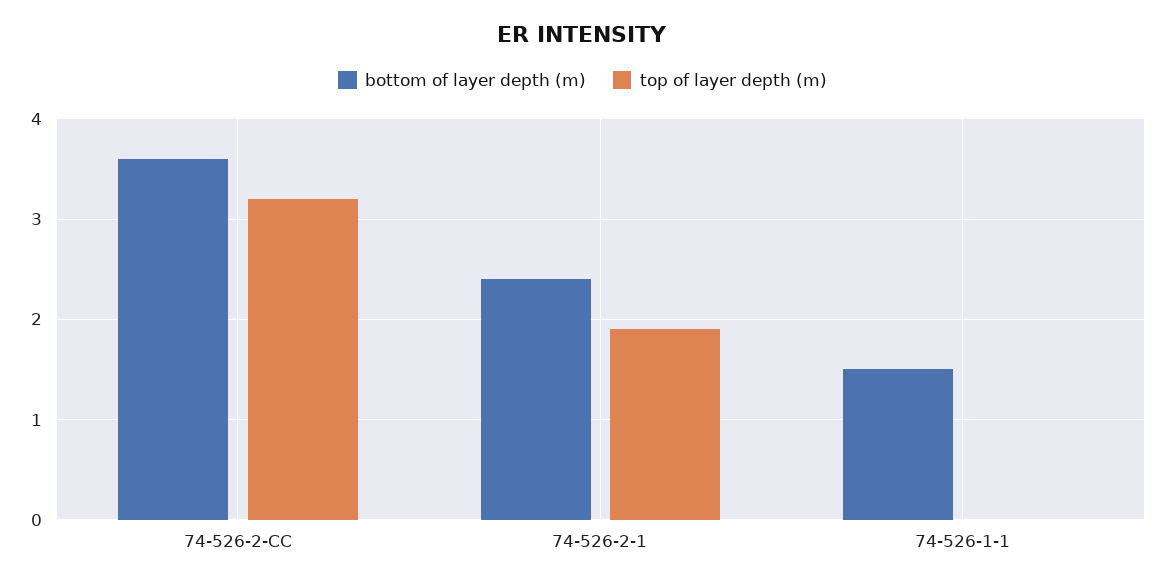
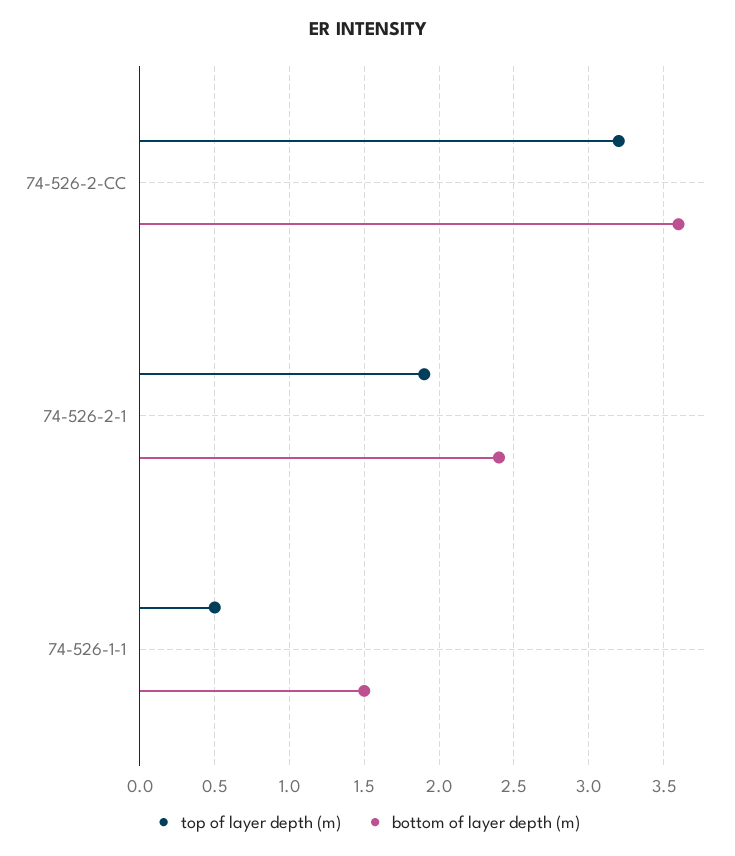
  {
    "bottom of layer depth (m)": {
      "74-526-2-CC": 3.6,
      "74-526-2-1": 2.4,
      "74-526-1-1": 1.5
    },
    "top of layer depth (m)": {
      "74-526-2-CC": 3.2,
      "74-526-2-1": 1.9,
-     "74-526-1-1": 0
+     "74-526-1-1": 0.5
    }
  }

